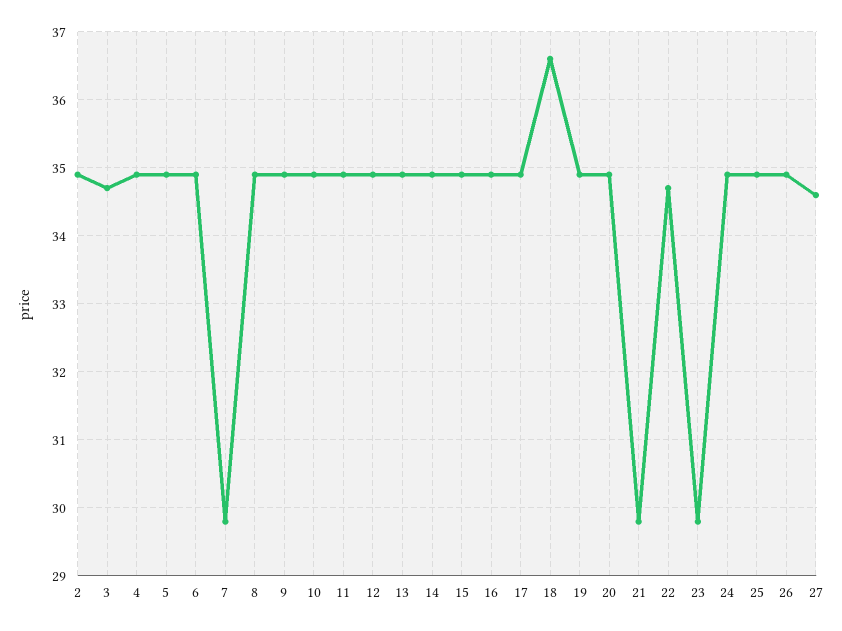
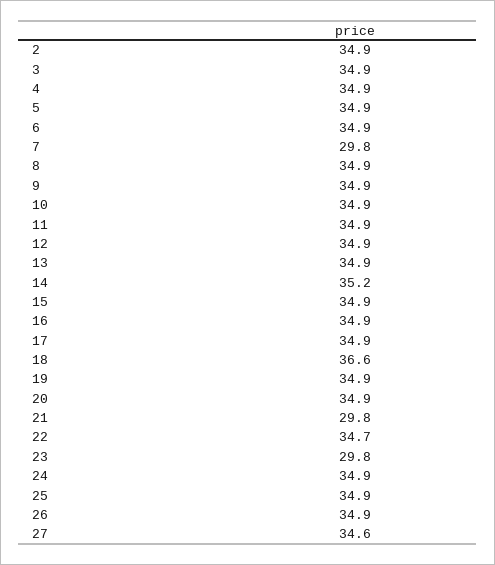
  {
    "2": 34.9,
-   "3": 34.7,
+   "3": 34.9,
    "4": 34.9,
    "5": 34.9,
    "6": 34.9,
    "7": 29.8,
    "8": 34.9,
    "9": 34.9,
    "10": 34.9,
    "11": 34.9,
    "12": 34.9,
    "13": 34.9,
-   "14": 34.9,
+   "14": 35.2,
    "15": 34.9,
    "16": 34.9,
    "17": 34.9,
    "18": 36.6,
    "19": 34.9,
    "20": 34.9,
    "21": 29.8,
    "22": 34.7,
    "23": 29.8,
    "24": 34.9,
    "25": 34.9,
    "26": 34.9,
    "27": 34.6
  }

